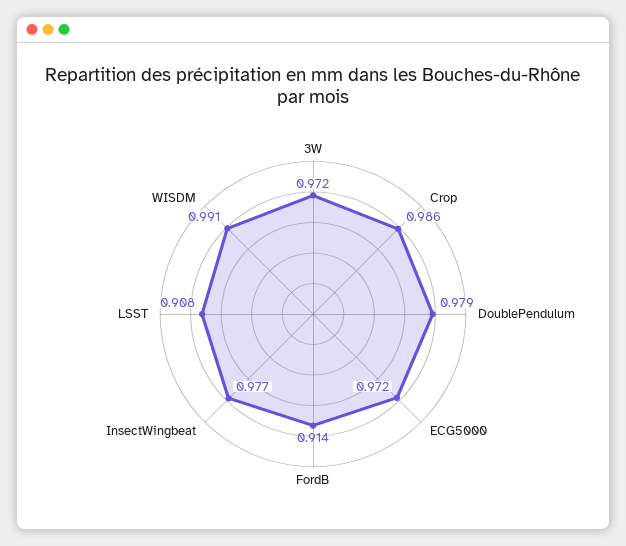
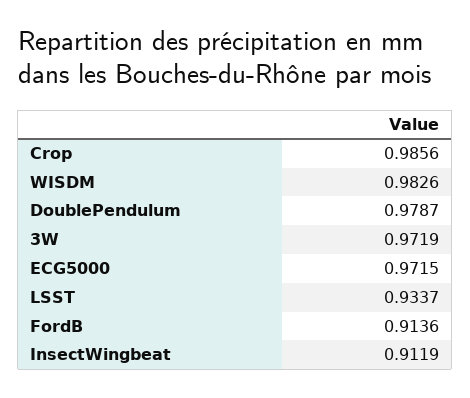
  {
    "3W": 0.9719,
    "Crop": 0.9856,
    "DoublePendulum": 0.9787,
    "ECG5000": 0.9715,
    "FordB": 0.9136,
-   "InsectWingbeat": 0.977,
+   "InsectWingbeat": 0.9119,
-   "LSST": 0.908,
+   "LSST": 0.9337,
-   "WISDM": 0.991
+   "WISDM": 0.9826
  }

